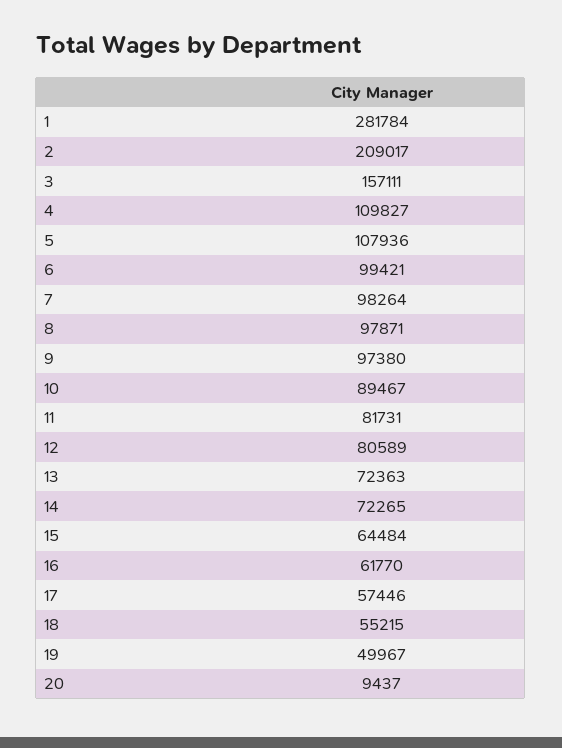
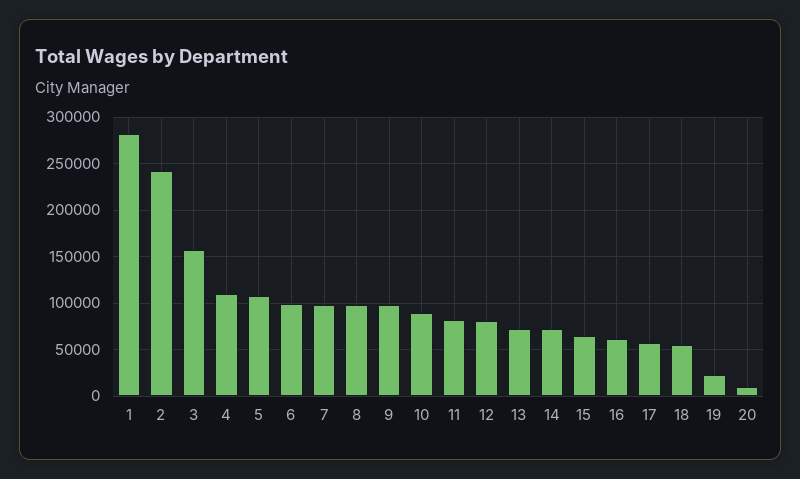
  {
    "1": 281784,
-   "2": 209017,
+   "2": 240000,
    "3": 157111,
    "4": 109827,
    "5": 107936,
    "6": 99421,
    "7": 98264,
    "8": 97871,
    "9": 97380,
    "10": 89467,
    "11": 81731,
    "12": 80589,
    "13": 72363,
    "14": 72265,
    "15": 64484,
    "16": 61770,
    "17": 57446,
    "18": 55215,
-   "19": 49967,
+   "19": 20000,
    "20": 9437
  }

